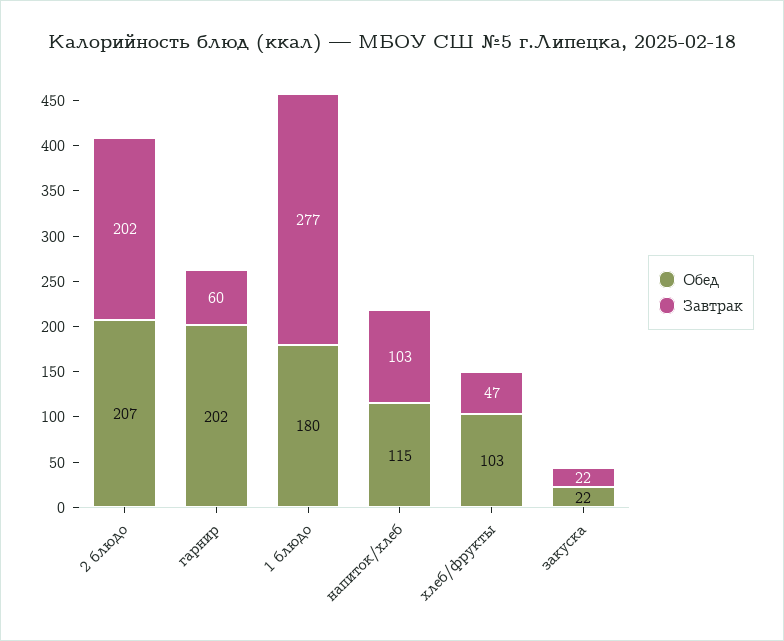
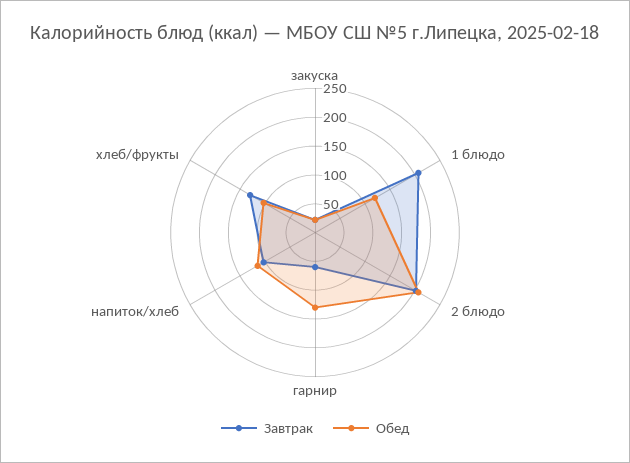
  {
    "Обед": {
      "2 блюдо": 207,
-     "гарнир": 202,
+     "гарнир": 125,
-     "1 блюдо": 180,
+     "1 блюдо": 125,
      "напиток/хлеб": 115,
      "хлеб/фрукты": 103,
      "закуска": 22
    },
    "Завтрак": {
      "2 блюдо": 202,
      "гарнир": 60,
-     "1 блюдо": 277,
+     "1 блюдо": 200,
      "напиток/хлеб": 103,
-     "хлеб/фрукты": 47,
+     "хлеб/фрукты": 125,
      "закуска": 22
    }
  }

